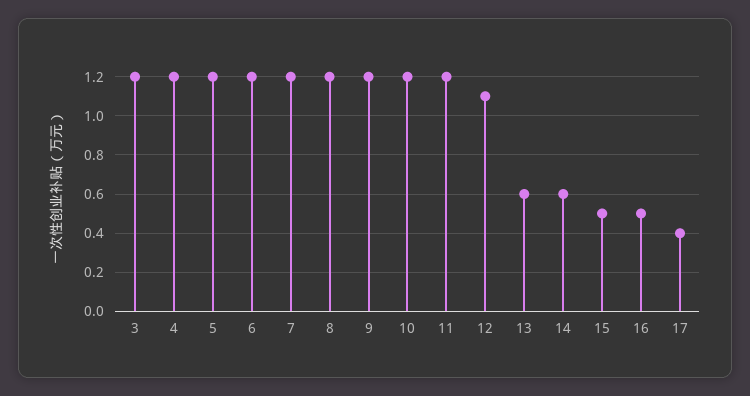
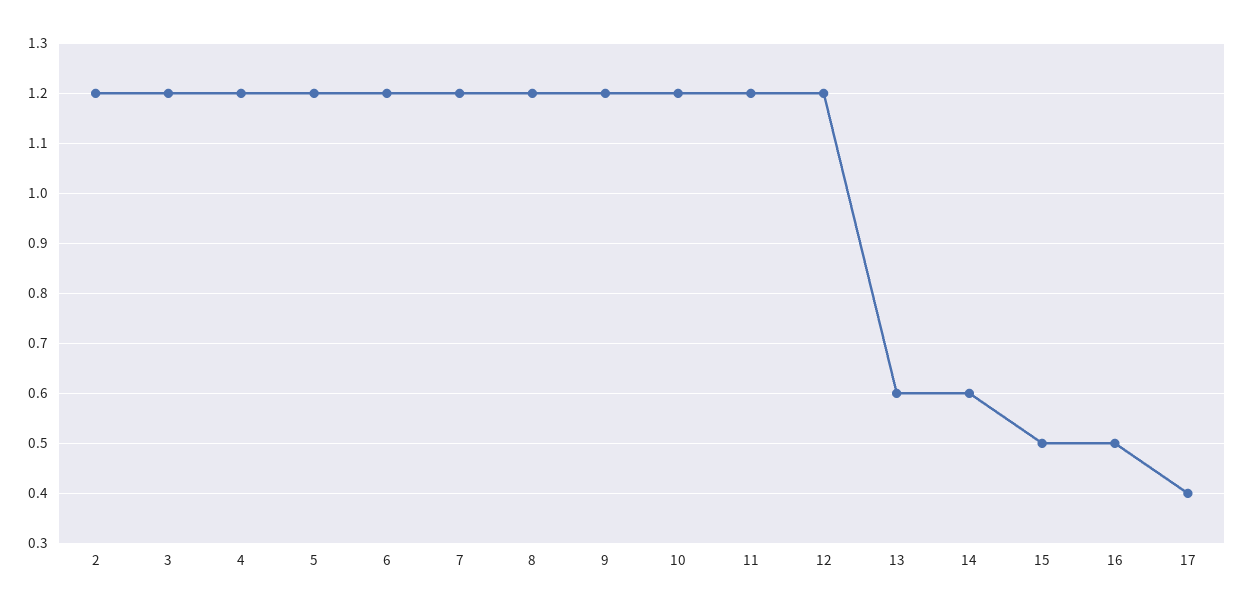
  {
    "3": 1.2,
    "4": 1.2,
    "5": 1.2,
    "6": 1.2,
    "7": 1.2,
    "8": 1.2,
    "9": 1.2,
    "10": 1.2,
    "11": 1.2,
-   "12": 1.1,
+   "12": 1.2,
    "13": 0.6,
    "14": 0.6,
    "15": 0.5,
    "16": 0.5,
-   "17": 0.4
+   "17": 0.4,
+   "2": 1.2
  }

